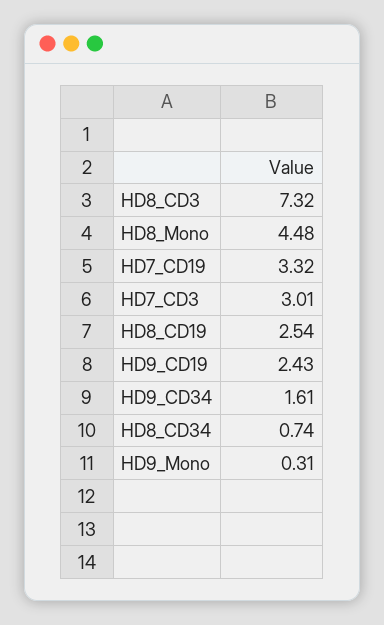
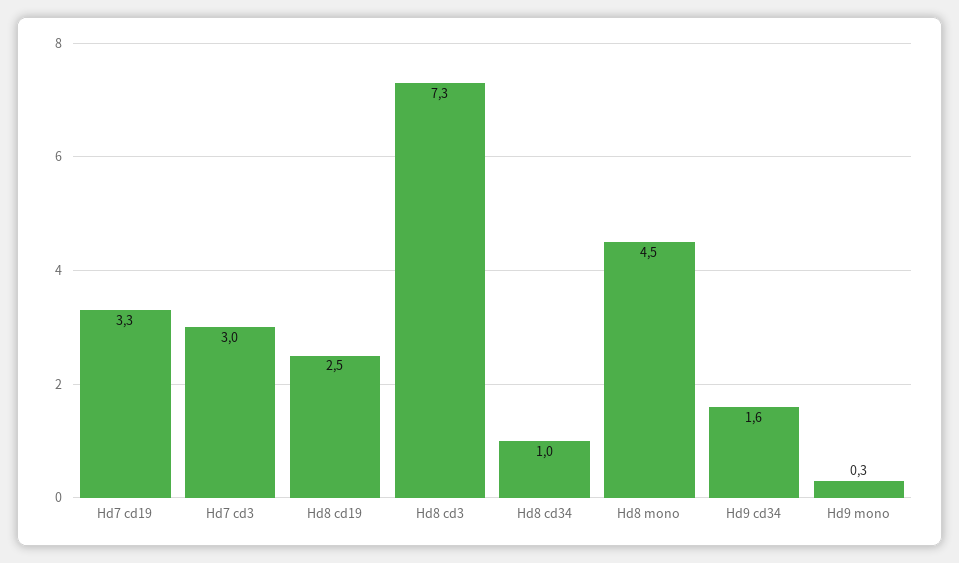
  {
    "HD8_CD3": 7.32,
    "HD8_Mono": 4.48,
    "HD7_CD19": 3.32,
    "HD7_CD3": 3.01,
    "HD8_CD19": 2.54,
-   "HD9_CD19": 2.43,
    "HD9_CD34": 1.61,
-   "HD8_CD34": 0.74,
+   "HD8_CD34": 1,
    "HD9_Mono": 0.31
  }

